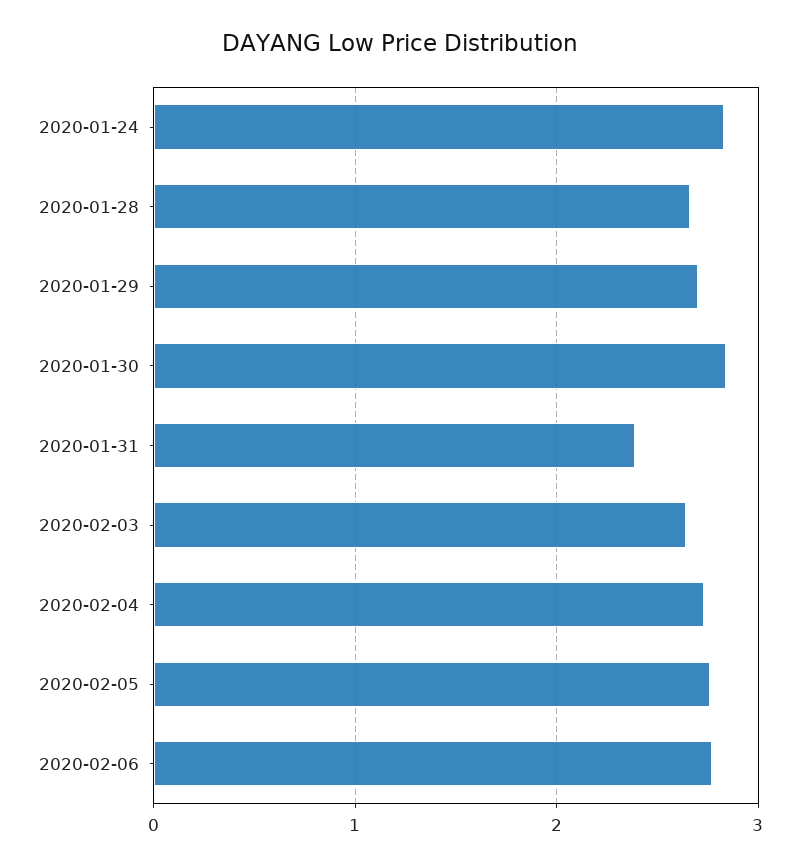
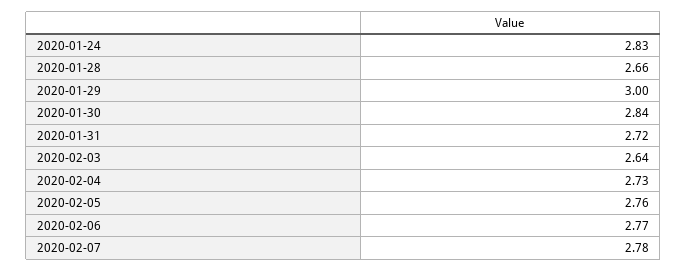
  {
    "2020-01-24": 2.83,
    "2020-01-28": 2.66,
-   "2020-01-29": 2.7,
+   "2020-01-29": 3,
    "2020-01-30": 2.84,
-   "2020-01-31": 2.4,
+   "2020-01-31": 2.72,
    "2020-02-03": 2.64,
    "2020-02-04": 2.73,
    "2020-02-05": 2.76,
-   "2020-02-06": 2.77
+   "2020-02-06": 2.77,
+   "2020-02-07": 2.78
  }

